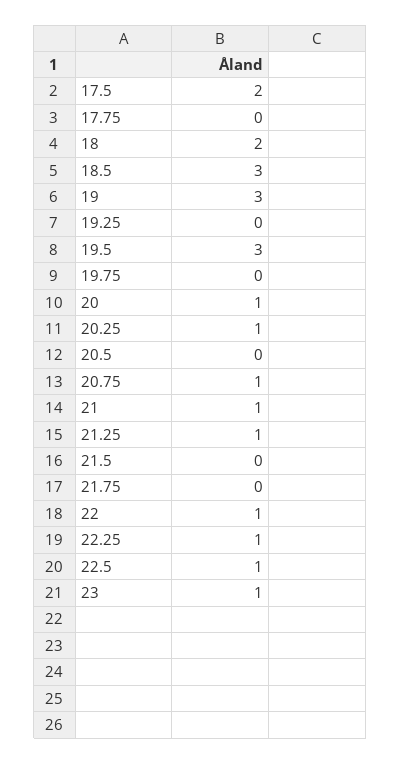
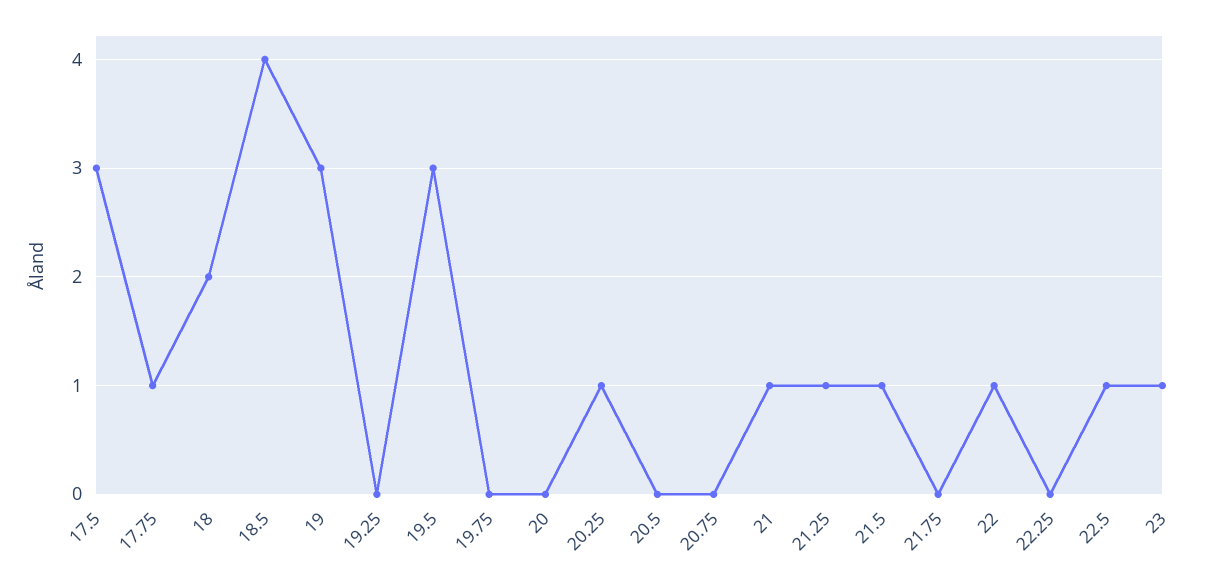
  {
-   "17.5": 2,
+   "17.5": 3,
-   "17.75": 0,
+   "17.75": 1,
    "18": 2,
-   "18.5": 3,
+   "18.5": 4,
    "19": 3,
    "19.25": 0,
    "19.5": 3,
    "19.75": 0,
-   "20": 1,
+   "20": 0,
    "20.25": 1,
    "20.5": 0,
-   "20.75": 1,
+   "20.75": 0,
    "21": 1,
    "21.25": 1,
-   "21.5": 0,
+   "21.5": 1,
    "21.75": 0,
    "22": 1,
-   "22.25": 1,
+   "22.25": 0,
    "22.5": 1,
    "23": 1
  }

